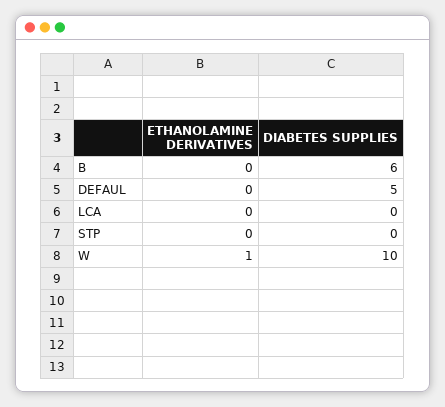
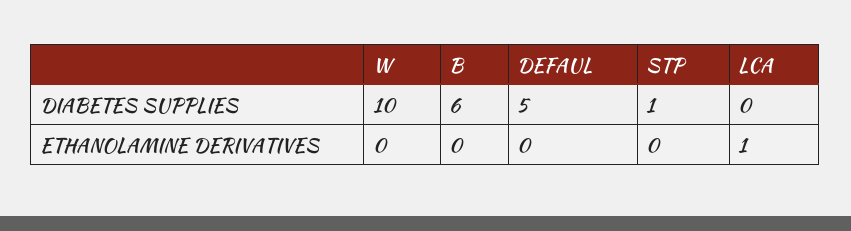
  {
    "ETHANOLAMINE DERIVATIVES": {
      "B": 0,
      "DEFAUL": 0,
-     "LCA": 0,
+     "LCA": 1,
      "STP": 0,
-     "W": 1
+     "W": 0
    },
    "DIABETES SUPPLIES": {
      "B": 6,
      "DEFAUL": 5,
      "LCA": 0,
-     "STP": 0,
+     "STP": 1,
      "W": 10
    }
  }

